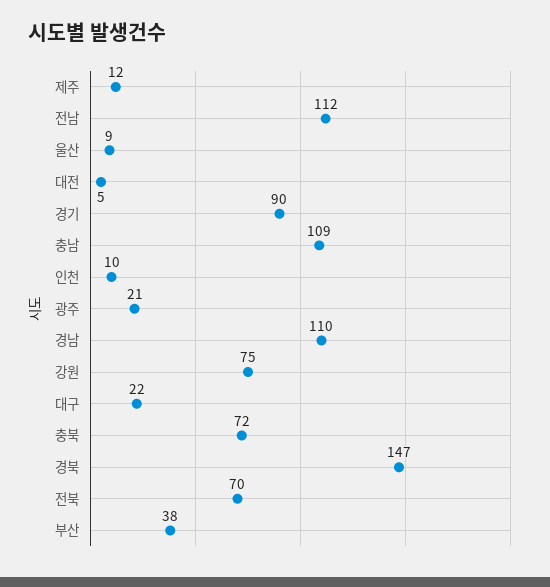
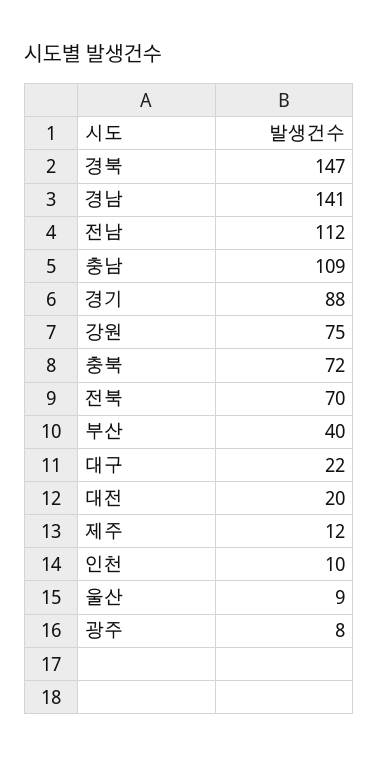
  {
    "제주": 12,
    "전남": 112,
    "울산": 9,
-   "대전": 5,
+   "대전": 20,
-   "경기": 90,
+   "경기": 88,
    "충남": 109,
    "인천": 10,
-   "광주": 21,
+   "광주": 8,
-   "경남": 110,
+   "경남": 141,
    "강원": 75,
    "대구": 22,
    "충북": 72,
    "경북": 147,
    "전북": 70,
-   "부산": 38
+   "부산": 40
  }

